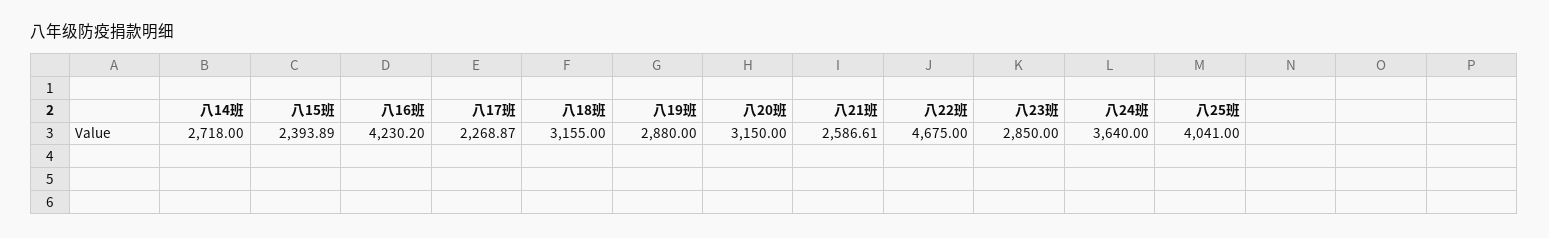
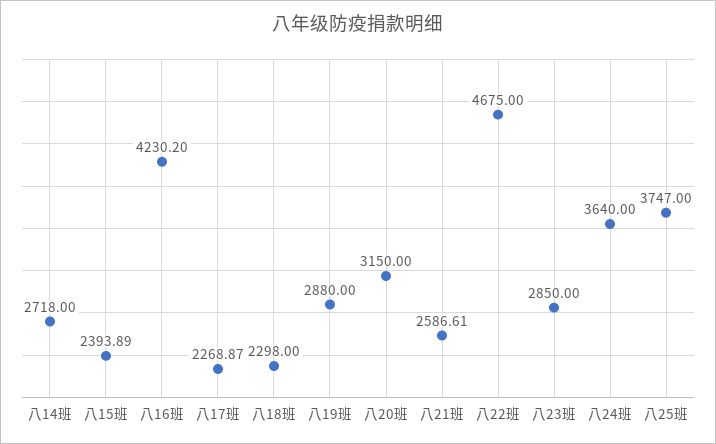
  {
    "八14班": 2718,
    "八15班": 2393.89,
    "八16班": 4230.2,
    "八17班": 2268.87,
-   "八18班": 3155,
+   "八18班": 2298,
    "八19班": 2880,
    "八20班": 3150,
    "八21班": 2586.61,
    "八22班": 4675,
    "八23班": 2850,
    "八24班": 3640,
-   "八25班": 4041
+   "八25班": 3747
  }

